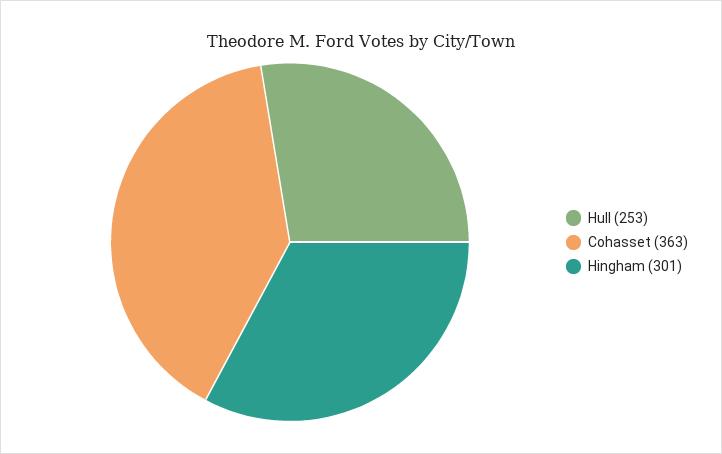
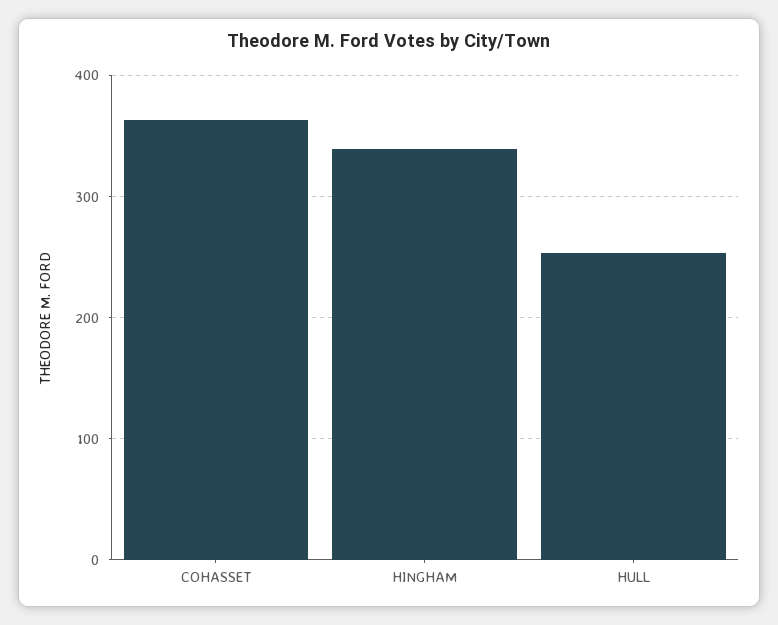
  {
    "Hull": 253,
    "Cohasset": 363,
-   "Hingham": 301
+   "Hingham": 340
  }

